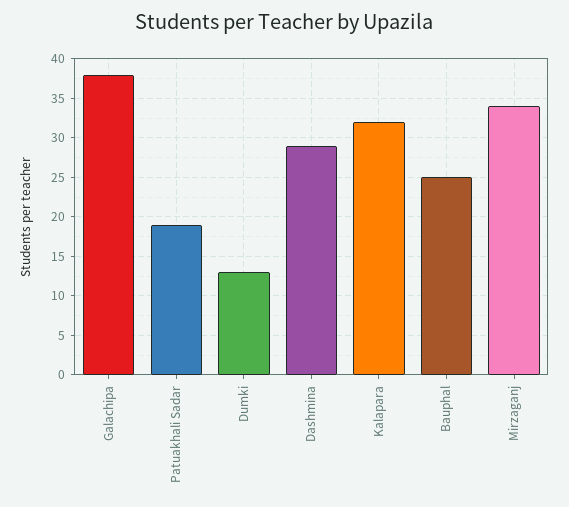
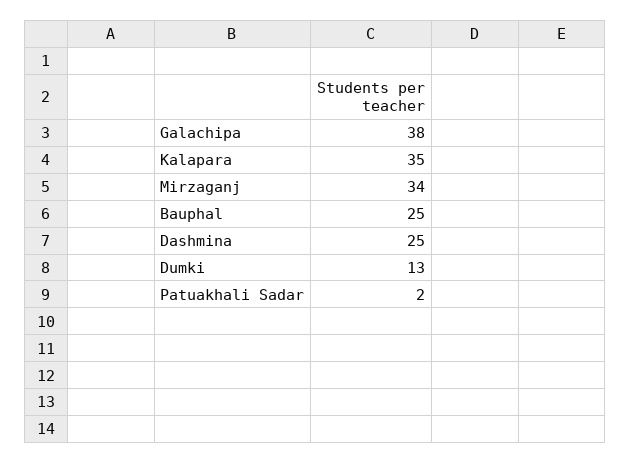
  {
    "Galachipa": 38,
-   "Patuakhali Sadar": 19,
+   "Patuakhali Sadar": 2,
    "Dumki": 13,
-   "Dashmina": 29,
+   "Dashmina": 25,
-   "Kalapara": 32,
+   "Kalapara": 35,
    "Bauphal": 25,
    "Mirzaganj": 34
  }

